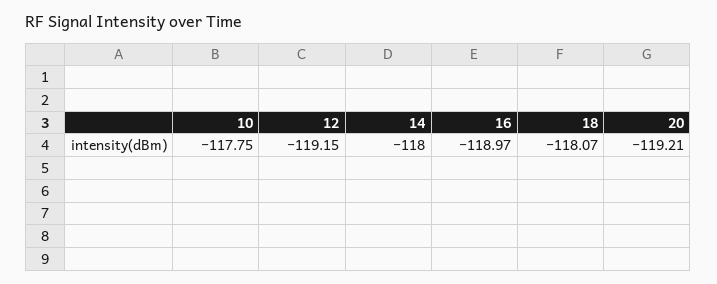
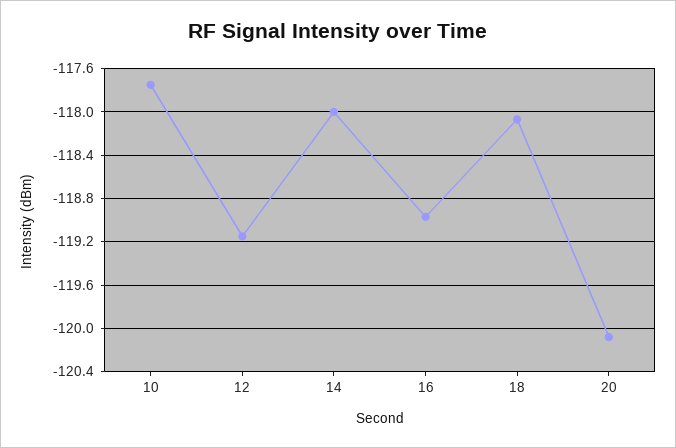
  {
    "10": -117.75,
    "12": -119.15,
    "14": -118,
    "16": -118.97,
    "18": -118.07,
-   "20": -119.21
+   "20": -120.1
  }

